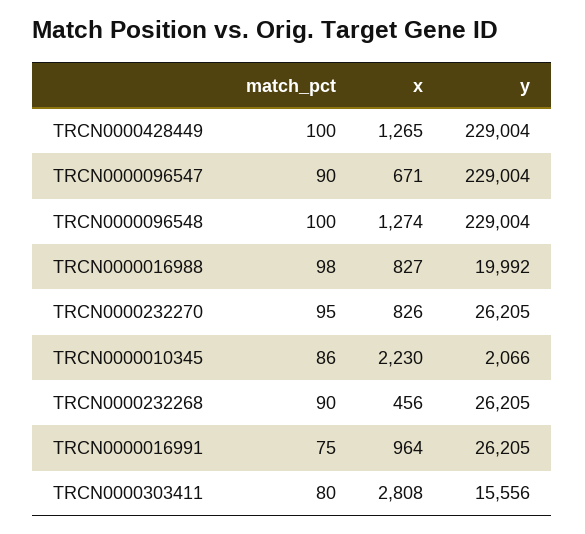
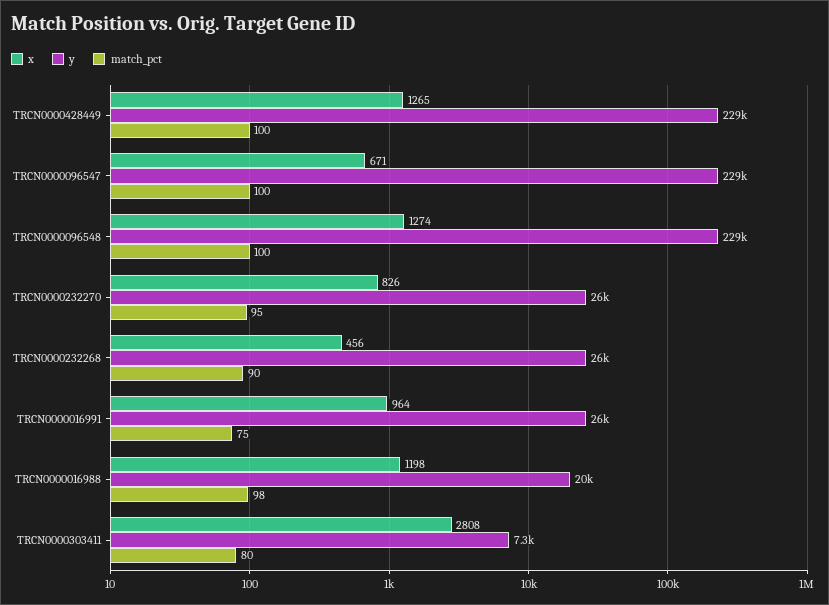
  {
    "match_pct": {
      "TRCN0000428449": 100,
-     "TRCN0000096547": 90,
+     "TRCN0000096547": 100,
      "TRCN0000096548": 100,
      "TRCN0000016988": 98,
      "TRCN0000232270": 95,
-     "TRCN0000010345": 86,
      "TRCN0000232268": 90,
      "TRCN0000016991": 75,
      "TRCN0000303411": 80
    },
    "x": {
      "TRCN0000428449": 1265,
      "TRCN0000096547": 671,
      "TRCN0000096548": 1274,
-     "TRCN0000016988": 827,
+     "TRCN0000016988": 1198,
      "TRCN0000232270": 826,
-     "TRCN0000010345": 2230,
      "TRCN0000232268": 456,
      "TRCN0000016991": 964,
      "TRCN0000303411": 2808
    },
    "y": {
      "TRCN0000428449": 229004,
      "TRCN0000096547": 229004,
      "TRCN0000096548": 229004,
      "TRCN0000016988": 19992,
      "TRCN0000232270": 26205,
-     "TRCN0000010345": 2066,
      "TRCN0000232268": 26205,
      "TRCN0000016991": 26205,
-     "TRCN0000303411": 15556
+     "TRCN0000303411": 7300
    }
  }

